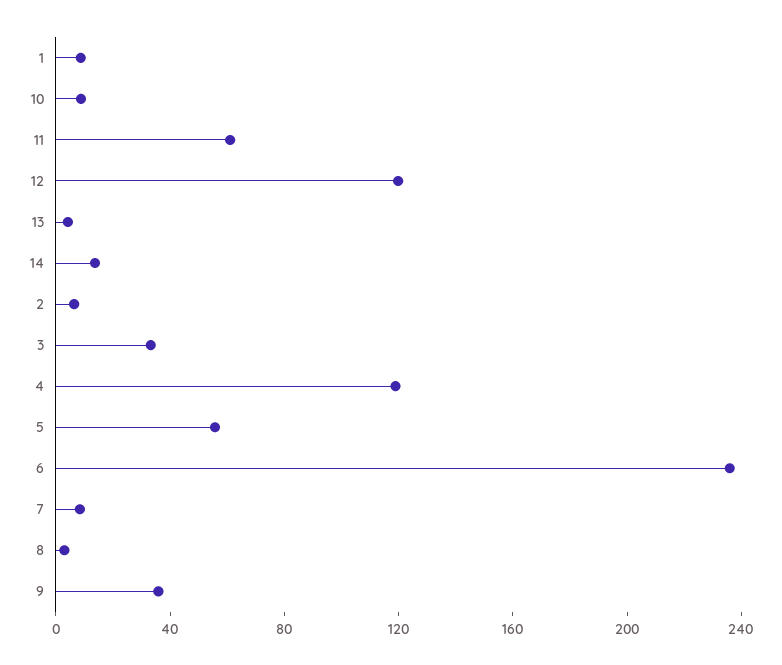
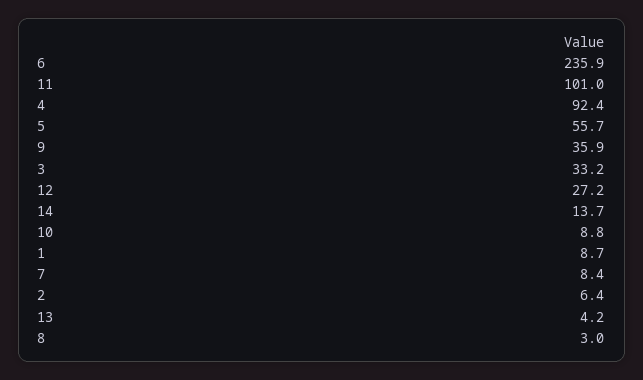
  {
    "1": 8.7,
    "10": 8.8,
-   "11": 60,
+   "11": 101,
-   "12": 120,
+   "12": 27.2,
    "13": 4.2,
    "14": 13.7,
    "2": 6.4,
    "3": 33.2,
-   "4": 120,
+   "4": 92.4,
    "5": 55.7,
    "6": 235.9,
    "7": 8.4,
    "8": 3,
    "9": 35.9
  }

